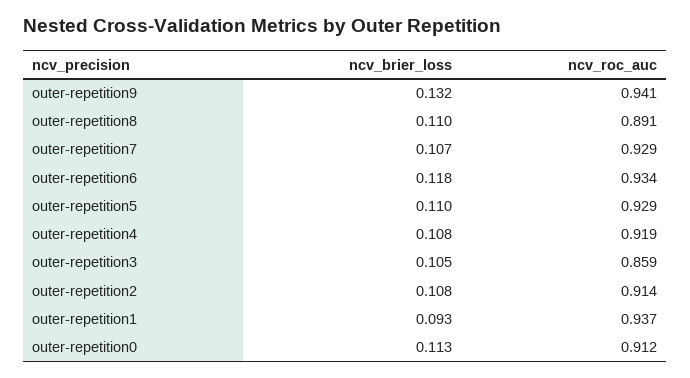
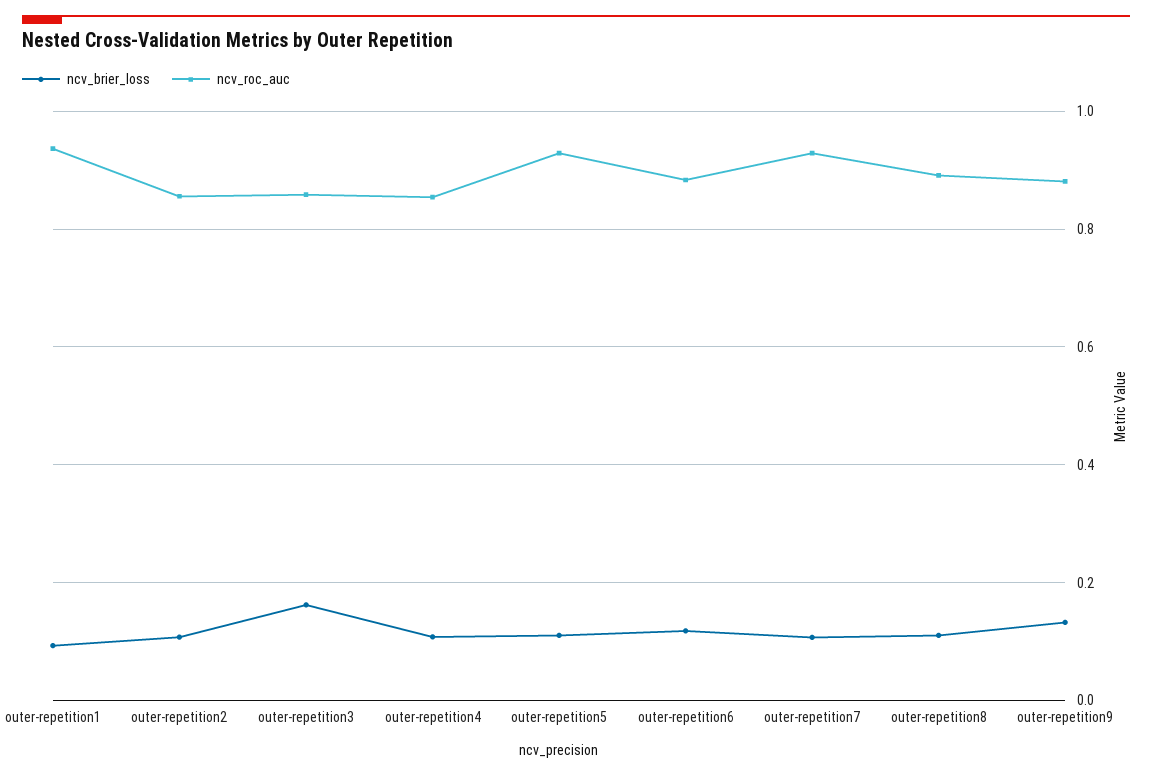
  {
    "ncv_brier_loss": {
      "outer-repetition9": 0.132,
      "outer-repetition8": 0.11,
      "outer-repetition7": 0.107,
      "outer-repetition6": 0.118,
      "outer-repetition5": 0.11,
      "outer-repetition4": 0.108,
-     "outer-repetition3": 0.105,
+     "outer-repetition3": 0.16,
      "outer-repetition2": 0.108,
-     "outer-repetition1": 0.093,
+     "outer-repetition1": 0.093
-     "outer-repetition0": 0.113
    },
    "ncv_roc_auc": {
-     "outer-repetition9": 0.941,
+     "outer-repetition9": 0.88,
      "outer-repetition8": 0.891,
      "outer-repetition7": 0.929,
-     "outer-repetition6": 0.934,
+     "outer-repetition6": 0.88,
      "outer-repetition5": 0.929,
-     "outer-repetition4": 0.919,
+     "outer-repetition4": 0.86,
      "outer-repetition3": 0.859,
-     "outer-repetition2": 0.914,
+     "outer-repetition2": 0.86,
-     "outer-repetition1": 0.937,
+     "outer-repetition1": 0.937
-     "outer-repetition0": 0.912
    }
  }

